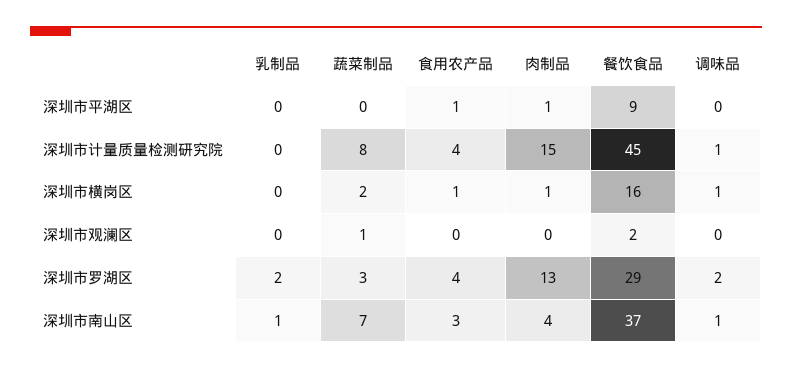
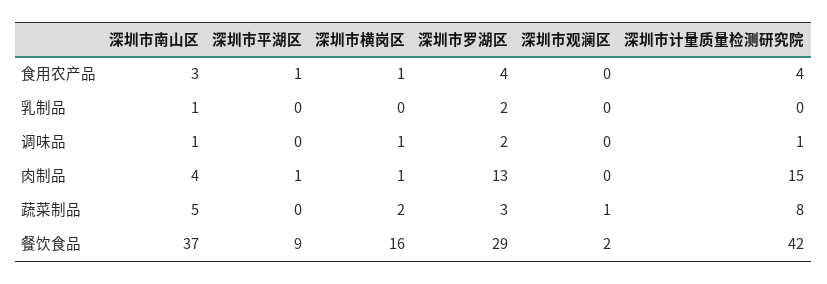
  {
    "乳制品": {
      "深圳市平湖区": 0,
      "深圳市计量质量检测研究院": 0,
      "深圳市横岗区": 0,
      "深圳市观澜区": 0,
      "深圳市罗湖区": 2,
      "深圳市南山区": 1
    },
    "蔬菜制品": {
      "深圳市平湖区": 0,
      "深圳市计量质量检测研究院": 8,
      "深圳市横岗区": 2,
      "深圳市观澜区": 1,
      "深圳市罗湖区": 3,
-     "深圳市南山区": 7
+     "深圳市南山区": 5
    },
    "食用农产品": {
      "深圳市平湖区": 1,
      "深圳市计量质量检测研究院": 4,
      "深圳市横岗区": 1,
      "深圳市观澜区": 0,
      "深圳市罗湖区": 4,
      "深圳市南山区": 3
    },
    "肉制品": {
      "深圳市平湖区": 1,
      "深圳市计量质量检测研究院": 15,
      "深圳市横岗区": 1,
      "深圳市观澜区": 0,
      "深圳市罗湖区": 13,
      "深圳市南山区": 4
    },
    "餐饮食品": {
      "深圳市平湖区": 9,
-     "深圳市计量质量检测研究院": 45,
+     "深圳市计量质量检测研究院": 42,
      "深圳市横岗区": 16,
      "深圳市观澜区": 2,
      "深圳市罗湖区": 29,
      "深圳市南山区": 37
    },
    "调味品": {
      "深圳市平湖区": 0,
      "深圳市计量质量检测研究院": 1,
      "深圳市横岗区": 1,
      "深圳市观澜区": 0,
      "深圳市罗湖区": 2,
      "深圳市南山区": 1
    }
  }

